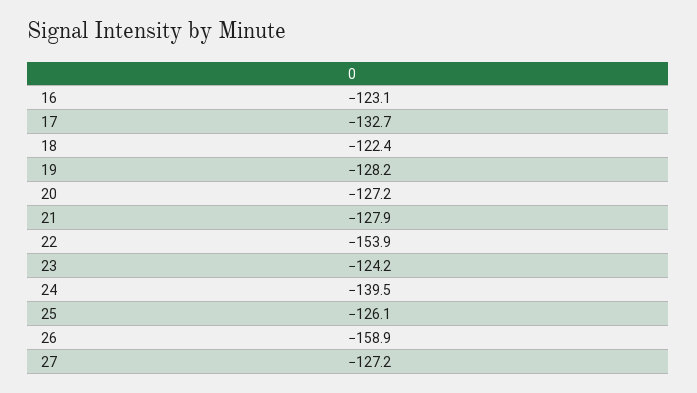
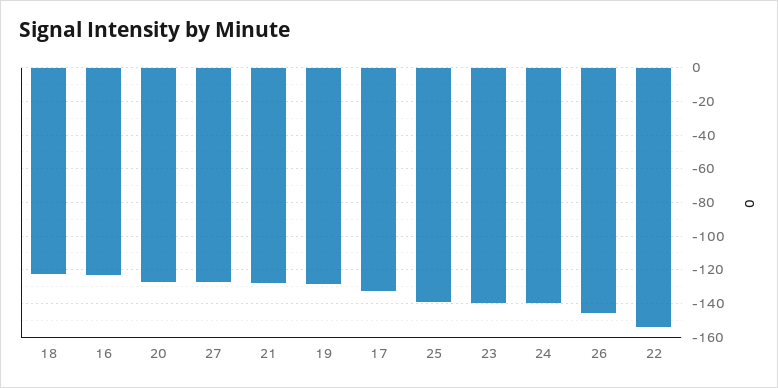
  {
    "16": -123.1,
    "17": -132.7,
    "18": -122.4,
    "19": -128.2,
    "20": -127.2,
    "21": -127.9,
    "22": -153.9,
-   "23": -124.2,
+   "23": -140,
    "24": -139.5,
-   "25": -126.1,
+   "25": -140,
-   "26": -158.9,
+   "26": -145,
    "27": -127.2
  }

